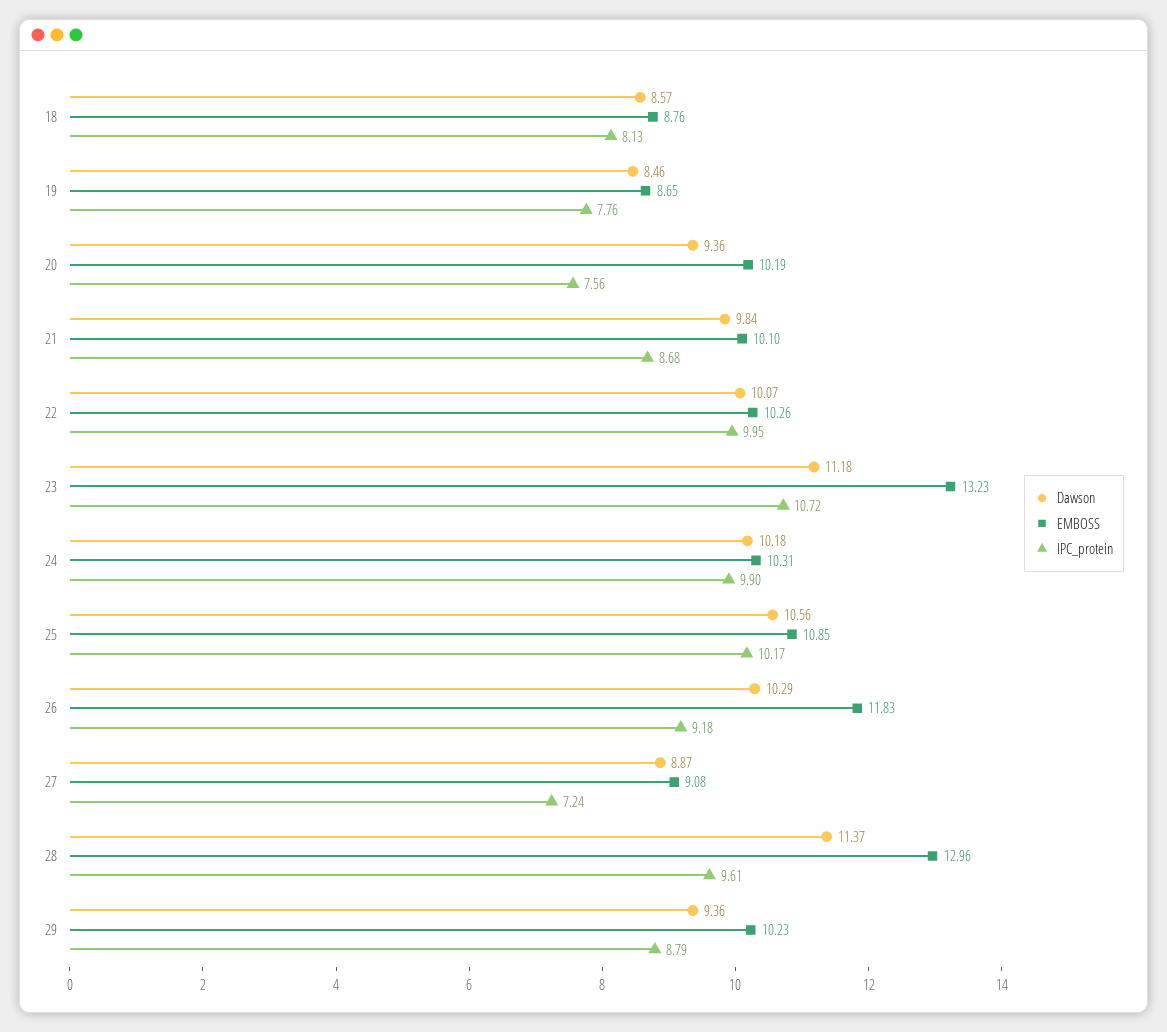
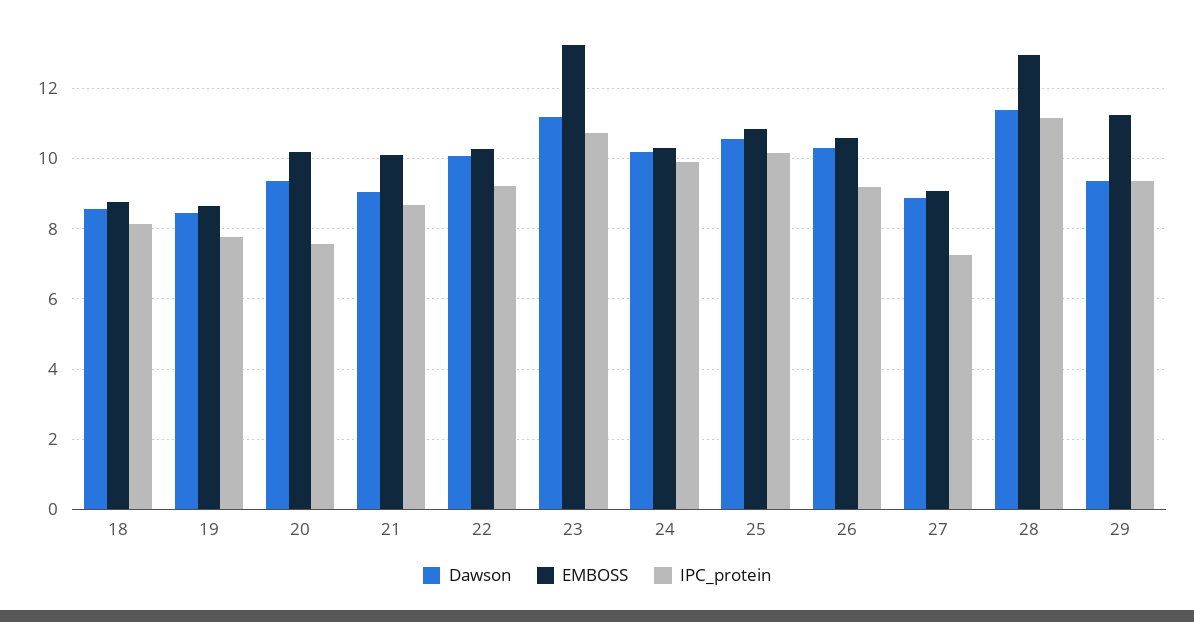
  {
    "Dawson": {
      "18": 8.57,
      "19": 8.46,
      "20": 9.36,
-     "21": 9.84,
+     "21": 9,
      "22": 10.07,
      "23": 11.18,
      "24": 10.18,
      "25": 10.56,
      "26": 10.29,
      "27": 8.87,
      "28": 11.37,
      "29": 9.36
    },
    "EMBOSS": {
      "18": 8.76,
      "19": 8.65,
      "20": 10.19,
      "21": 10.1,
      "22": 10.26,
      "23": 13.23,
      "24": 10.31,
      "25": 10.85,
-     "26": 11.83,
+     "26": 10.6,
      "27": 9.08,
      "28": 12.96,
-     "29": 10.23
+     "29": 11.2
    },
    "IPC_protein": {
      "18": 8.13,
      "19": 7.76,
      "20": 7.56,
      "21": 8.68,
-     "22": 9.95,
+     "22": 9.2,
      "23": 10.72,
      "24": 9.9,
      "25": 10.17,
      "26": 9.18,
      "27": 7.24,
-     "28": 9.61,
+     "28": 11.2,
-     "29": 8.79
+     "29": 9.4
    }
  }

